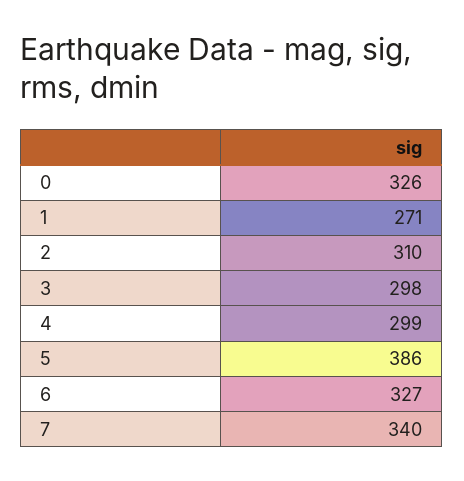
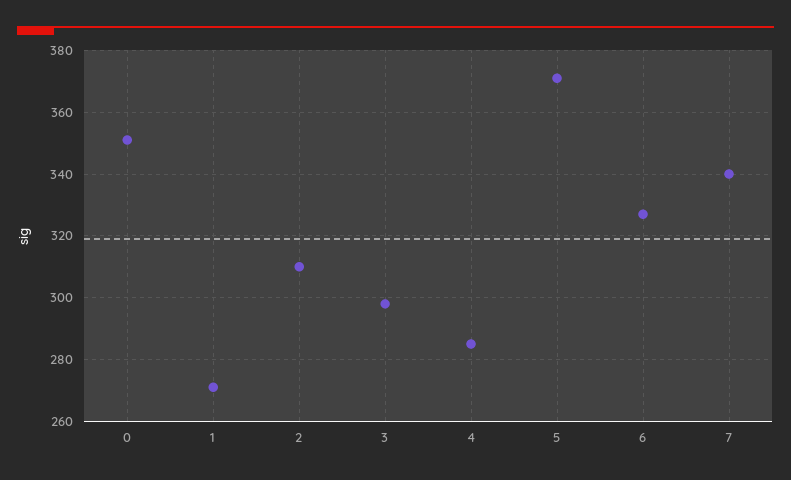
  {
-   "0": 326,
+   "0": 350,
    "1": 271,
    "2": 310,
    "3": 298,
-   "4": 299,
+   "4": 285,
-   "5": 386,
+   "5": 370,
    "6": 327,
    "7": 340
  }

